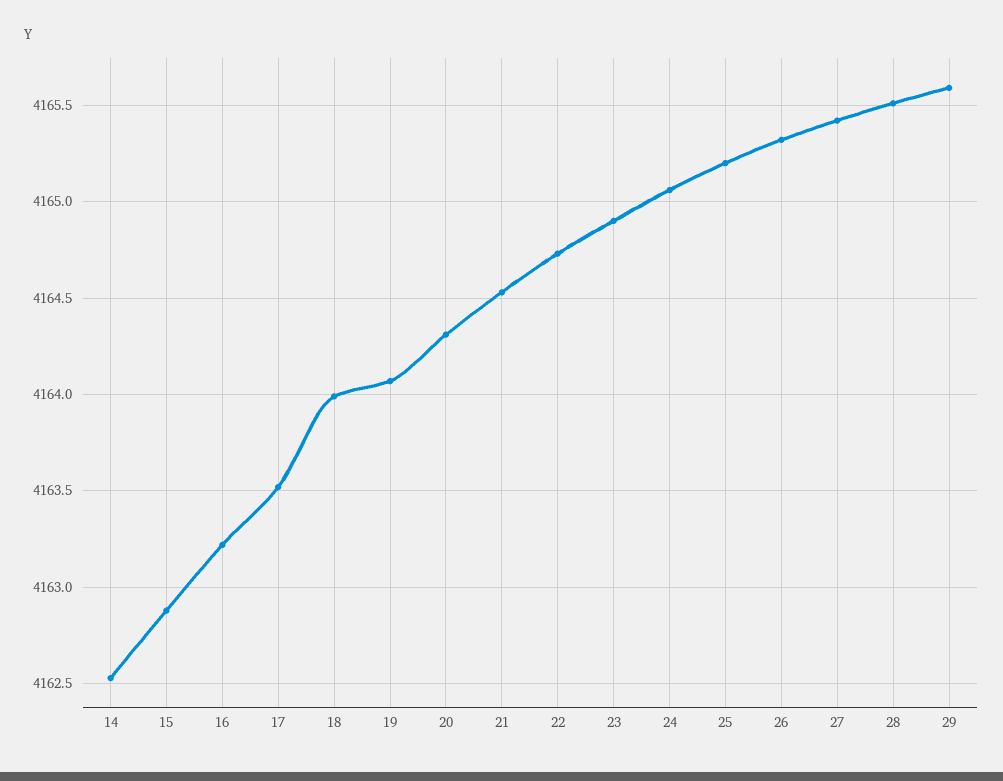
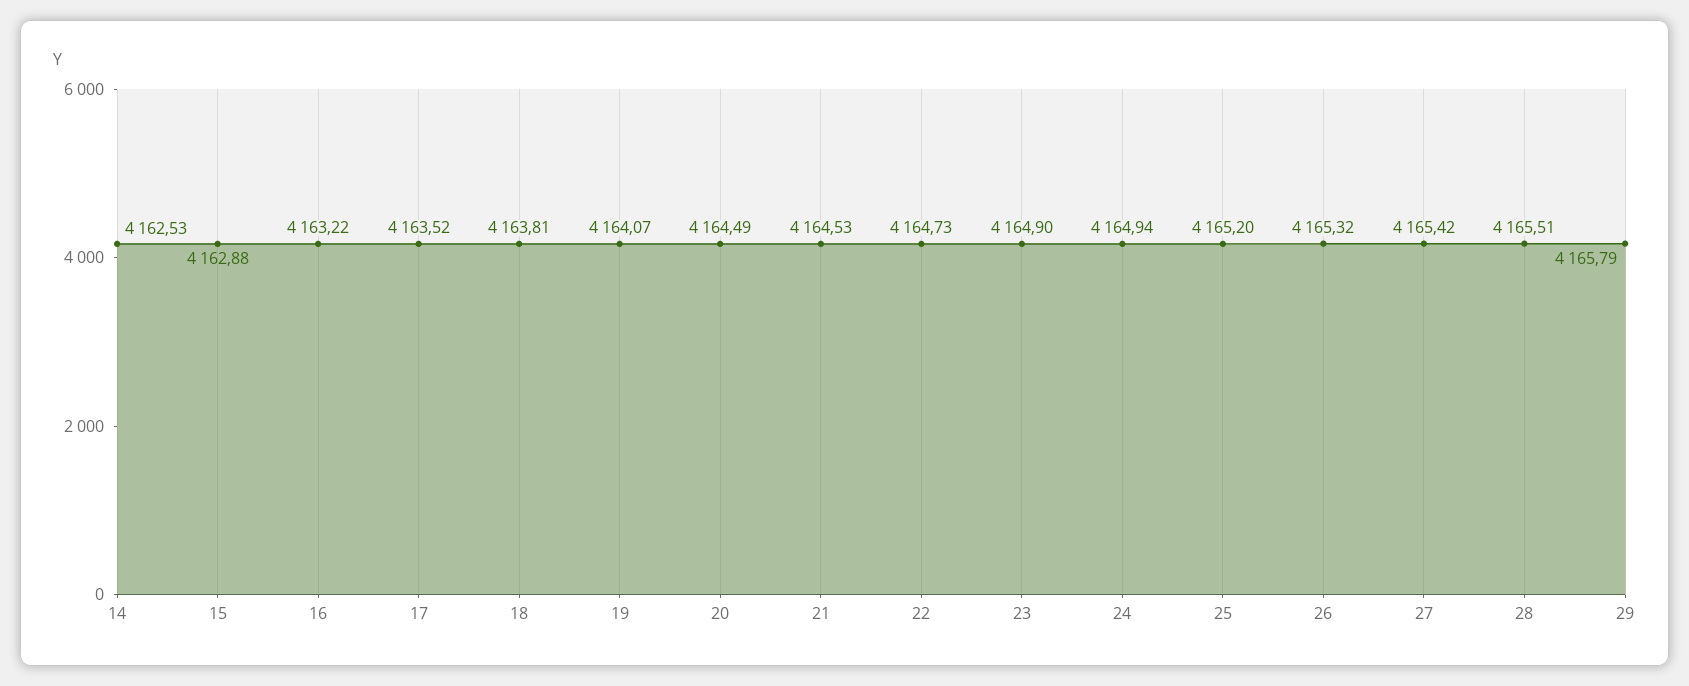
  {
    "14": 4162.53,
    "15": 4162.88,
    "16": 4163.22,
    "17": 4163.52,
-   "18": 4164,
+   "18": 4163.81,
    "19": 4164.07,
-   "20": 4164.3,
+   "20": 4164.49,
    "21": 4164.53,
    "22": 4164.73,
    "23": 4164.9,
-   "24": 4165.05,
+   "24": 4164.94,
    "25": 4165.2,
    "26": 4165.32,
    "27": 4165.42,
    "28": 4165.51,
-   "29": 4165.6
+   "29": 4165.79
  }

